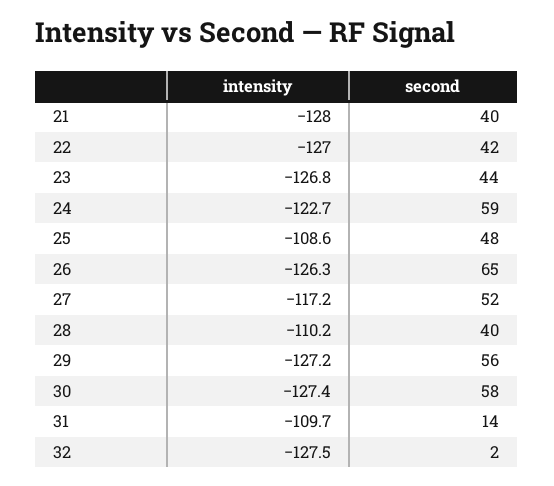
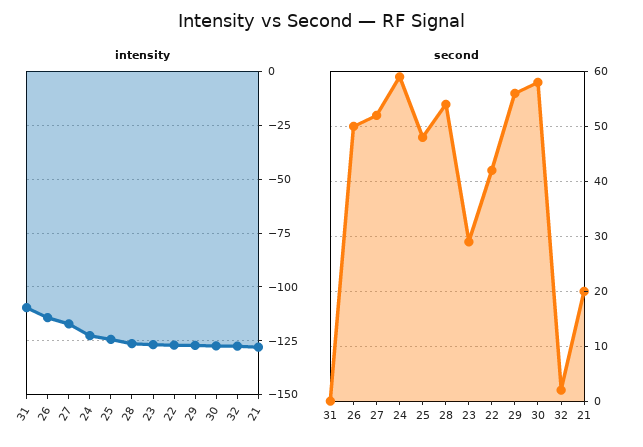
  {
    "intensity": {
      "21": -128,
      "22": -127,
      "23": -126.8,
      "24": -122.7,
-     "25": -108.6,
+     "25": -125,
-     "26": -126.3,
+     "26": -115,
      "27": -117.2,
-     "28": -110.2,
+     "28": -125,
      "29": -127.2,
      "30": -127.4,
      "31": -109.7,
      "32": -127.5
    },
    "second": {
-     "21": 40,
+     "21": 20,
      "22": 42,
-     "23": 44,
+     "23": 30,
      "24": 59,
      "25": 48,
-     "26": 65,
+     "26": 50,
      "27": 52,
-     "28": 40,
+     "28": 55,
      "29": 56,
      "30": 58,
-     "31": 14,
+     "31": 0,
      "32": 2
    }
  }

